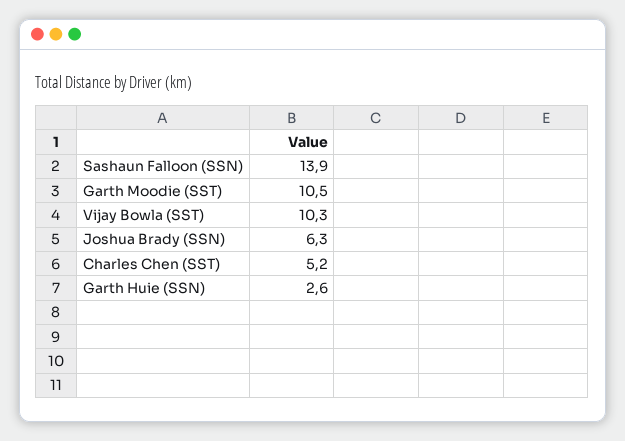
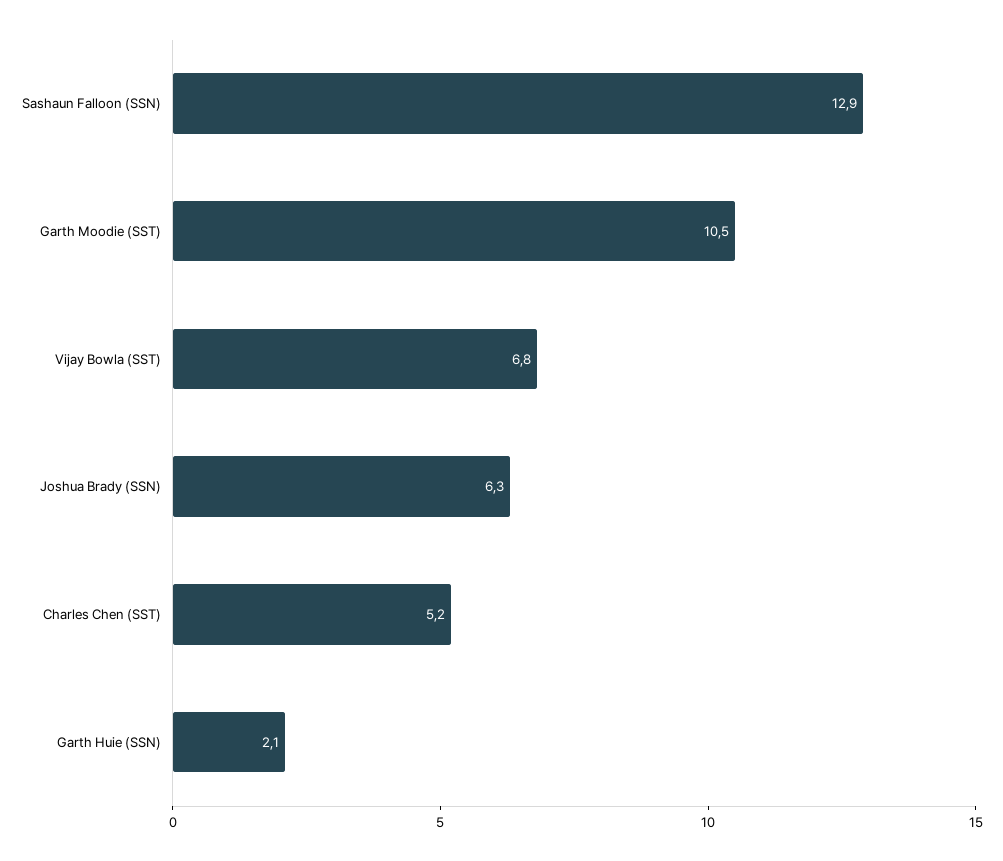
  {
-   "Sashaun Falloon (SSN)": 13.9,
+   "Sashaun Falloon (SSN)": 12.9,
    "Garth Moodie (SST)": 10.5,
-   "Vijay Bowla (SST)": 10.3,
+   "Vijay Bowla (SST)": 6.8,
    "Joshua Brady (SSN)": 6.3,
    "Charles Chen (SST)": 5.2,
-   "Garth Huie (SSN)": 2.6
+   "Garth Huie (SSN)": 2.1
  }

